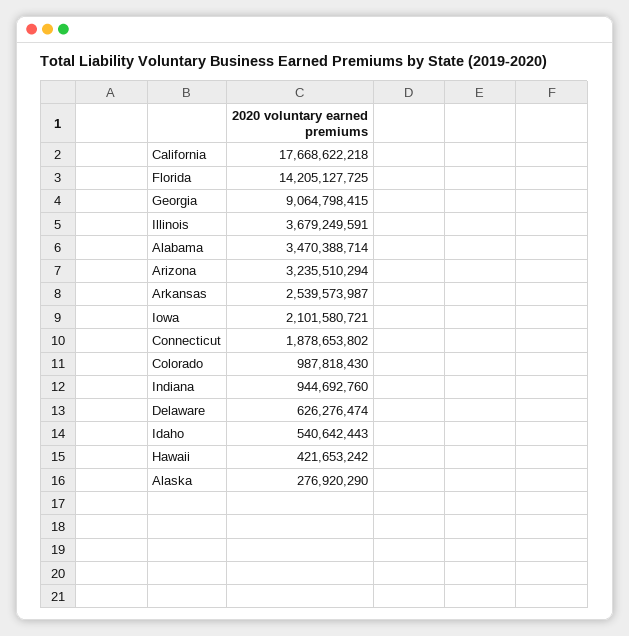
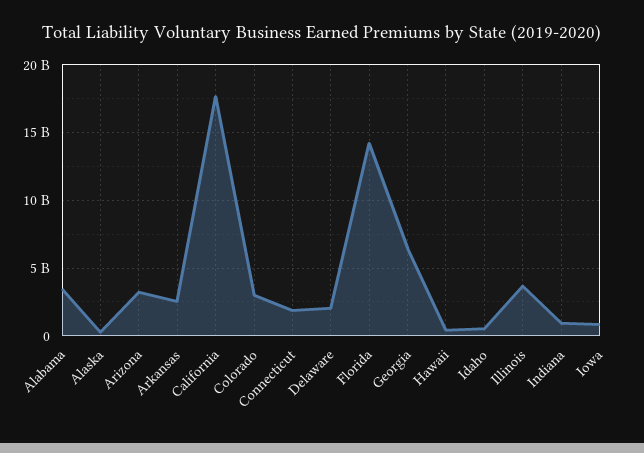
  {
    "California": 17668622218,
    "Florida": 14205127725,
-   "Georgia": 9064798415,
+   "Georgia": 6500000000,
    "Illinois": 3679249591,
    "Alabama": 3470388714,
    "Arizona": 3235510294,
    "Arkansas": 2539573987,
-   "Iowa": 2101580721,
+   "Iowa": 1000000000,
    "Connecticut": 1878653802,
-   "Colorado": 987818430,
+   "Colorado": 3000000000,
    "Indiana": 944692760,
-   "Delaware": 626276474,
+   "Delaware": 2000000000,
    "Idaho": 540642443,
    "Hawaii": 421653242,
    "Alaska": 276920290
  }

